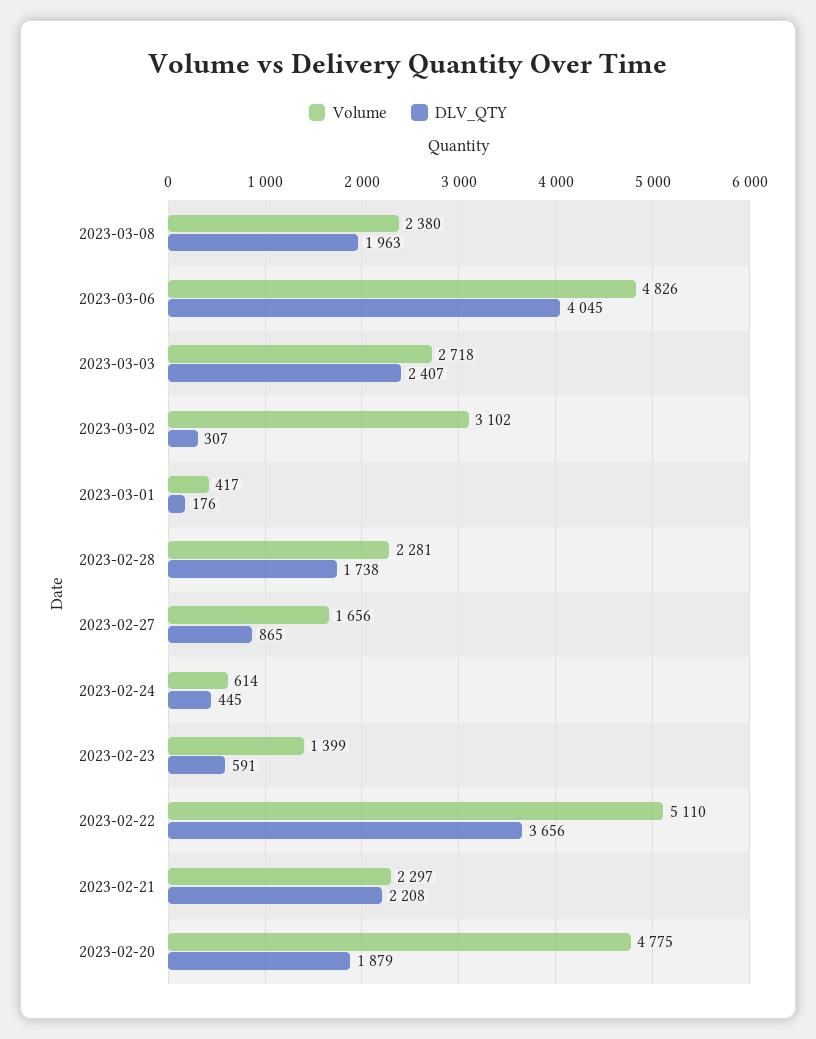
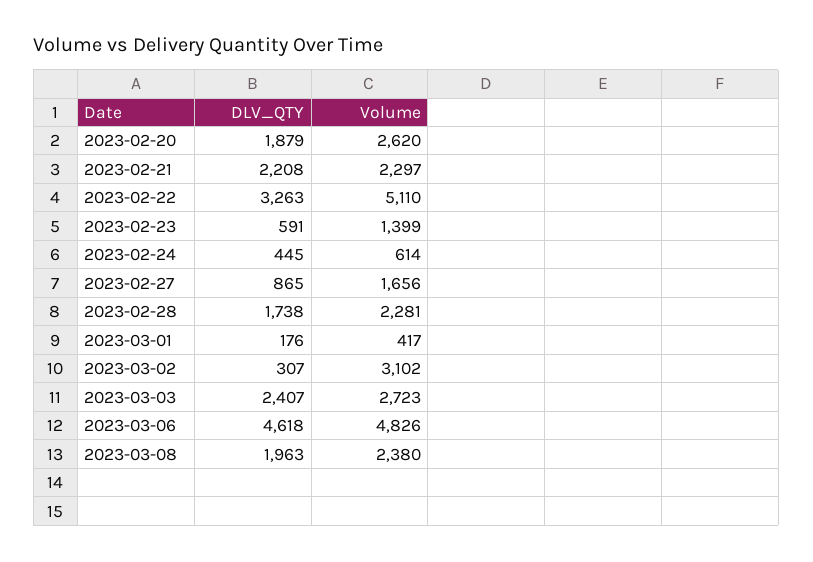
  {
    "Volume": {
      "2023-03-08": 2380,
      "2023-03-06": 4826,
-     "2023-03-03": 2718,
+     "2023-03-03": 2723,
      "2023-03-02": 3102,
      "2023-03-01": 417,
      "2023-02-28": 2281,
      "2023-02-27": 1656,
      "2023-02-24": 614,
      "2023-02-23": 1399,
      "2023-02-22": 5110,
      "2023-02-21": 2297,
-     "2023-02-20": 4775
+     "2023-02-20": 2620
    },
    "DLV_QTY": {
      "2023-03-08": 1963,
-     "2023-03-06": 4045,
+     "2023-03-06": 4618,
      "2023-03-03": 2407,
      "2023-03-02": 307,
      "2023-03-01": 176,
      "2023-02-28": 1738,
      "2023-02-27": 865,
      "2023-02-24": 445,
      "2023-02-23": 591,
-     "2023-02-22": 3656,
+     "2023-02-22": 3263,
      "2023-02-21": 2208,
      "2023-02-20": 1879
    }
  }

